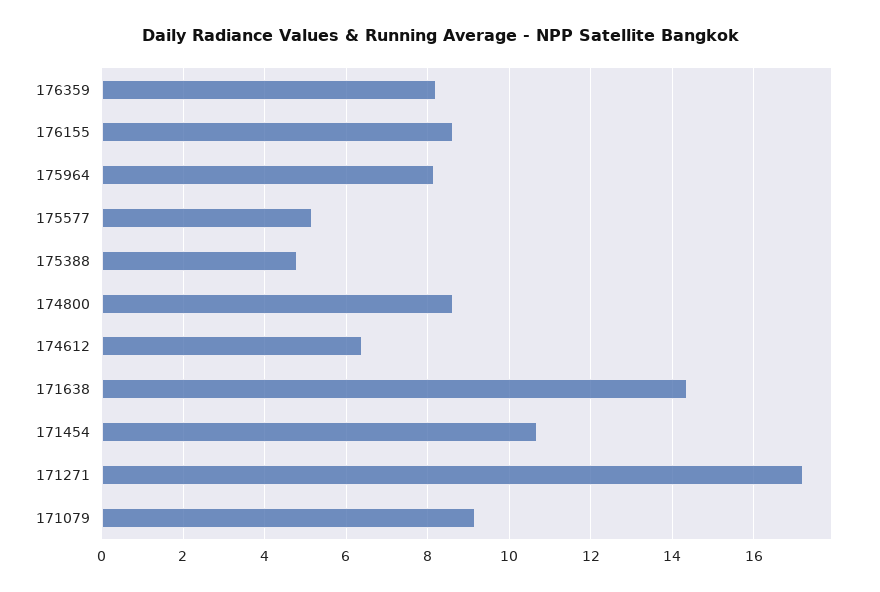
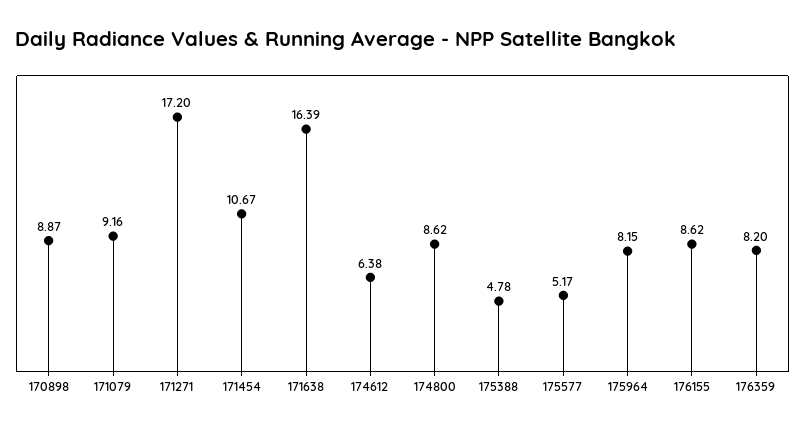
  {
    "176359": 8.2,
    "176155": 8.62,
    "175964": 8.15,
    "175577": 5.17,
    "175388": 4.78,
    "174800": 8.62,
    "174612": 6.38,
-   "171638": 14.4,
+   "171638": 16.39,
    "171454": 10.67,
    "171271": 17.2,
-   "171079": 9.16
+   "171079": 9.16,
+   "170898": 8.87
  }

